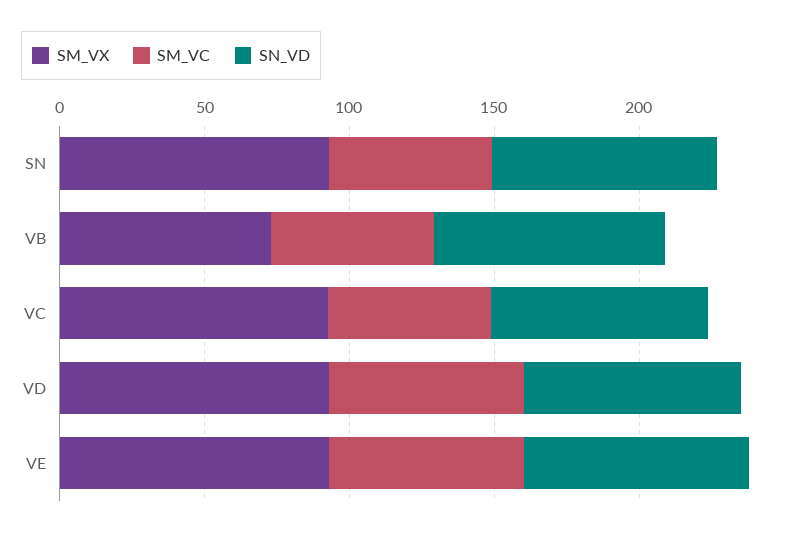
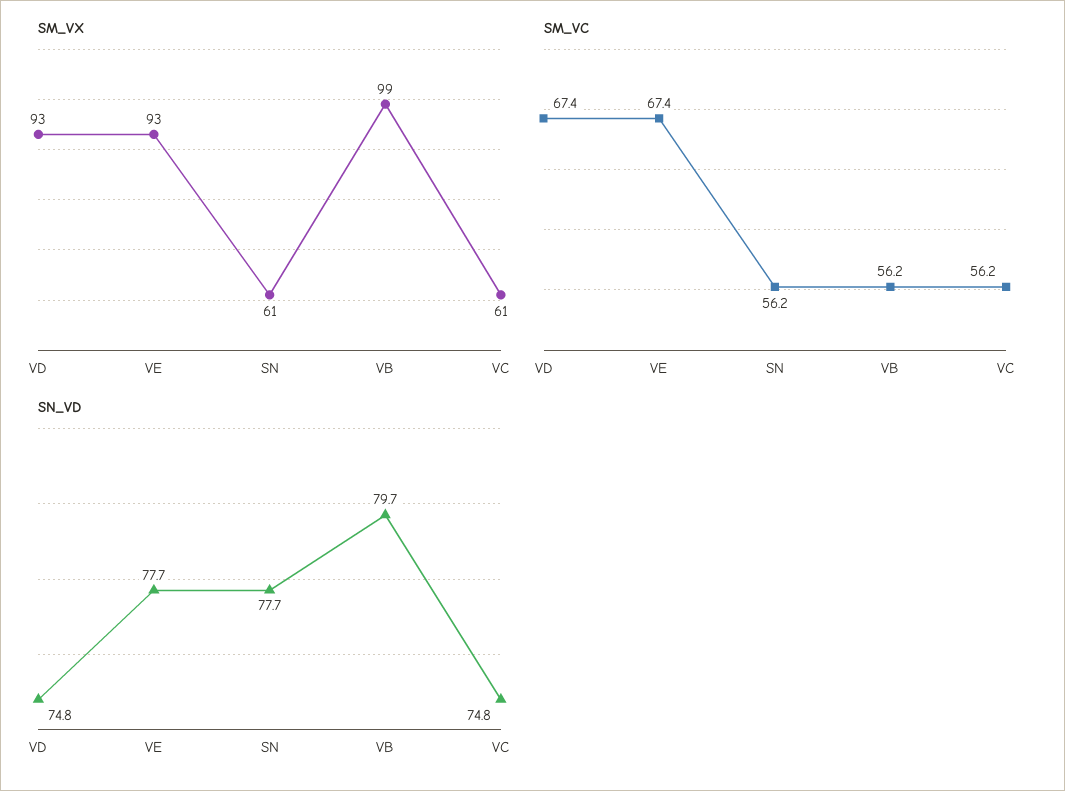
  {
    "SM_VX": {
-     "SN": 90,
+     "SN": 61,
-     "VB": 70,
+     "VB": 99,
-     "VC": 90,
+     "VC": 61,
      "VD": 93,
      "VE": 93
    },
    "SM_VC": {
      "SN": 56.2,
      "VB": 56.2,
      "VC": 56.2,
      "VD": 67.4,
      "VE": 67.4
    },
    "SN_VD": {
      "SN": 77.7,
      "VB": 79.7,
      "VC": 74.8,
      "VD": 74.8,
      "VE": 77.7
    }
  }

